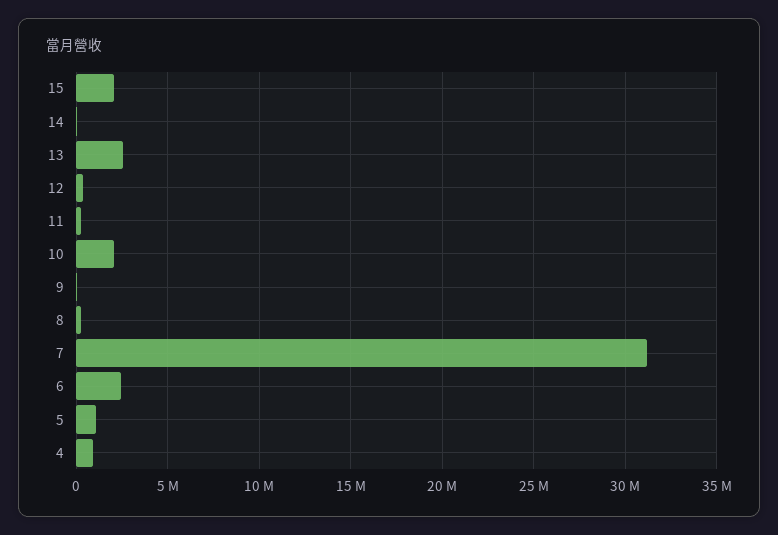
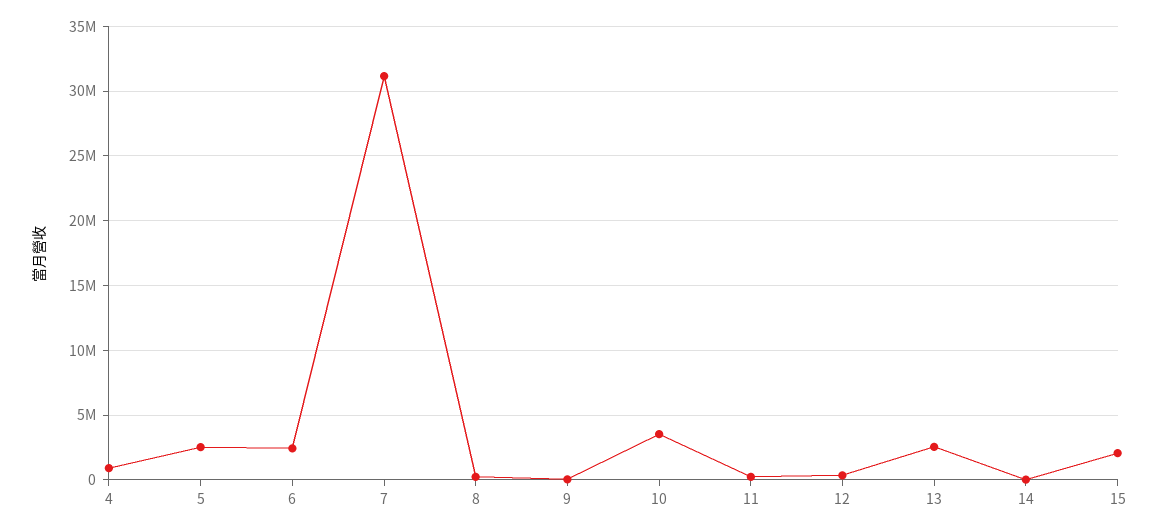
  {
    "15": 2000000,
    "14": 0,
    "13": 2500000,
    "12": 500000,
    "11": 0,
-   "10": 2000000,
+   "10": 3500000,
    "9": 0,
    "8": 0,
    "7": 31000000,
    "6": 2500000,
-   "5": 1000000,
+   "5": 2500000,
    "4": 1000000
  }

